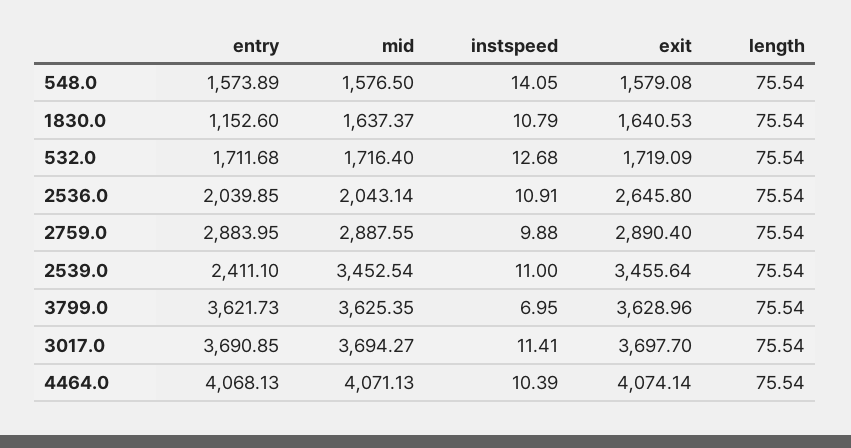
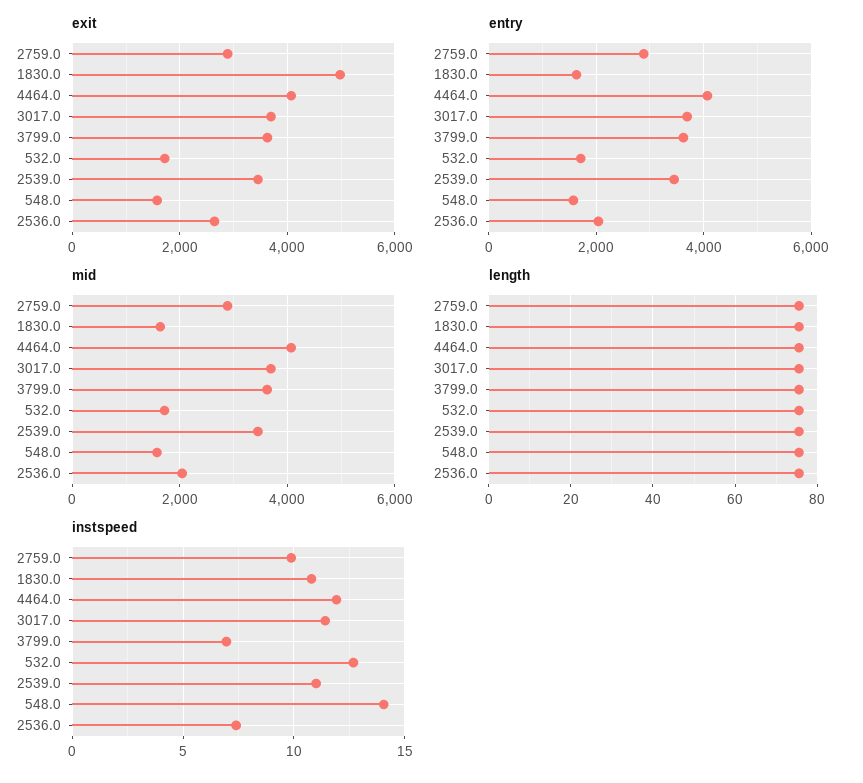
  {
    "entry": {
      "548.0": 1573.89,
-     "1830.0": 1152.6,
+     "1830.0": 1600,
      "532.0": 1711.68,
      "2536.0": 2039.85,
      "2759.0": 2883.95,
-     "2539.0": 2411.1,
+     "2539.0": 3400,
      "3799.0": 3621.73,
      "3017.0": 3690.85,
      "4464.0": 4068.13
    },
    "mid": {
      "548.0": 1576.5,
      "1830.0": 1637.37,
      "532.0": 1716.4,
      "2536.0": 2043.14,
      "2759.0": 2887.55,
      "2539.0": 3452.54,
      "3799.0": 3625.35,
      "3017.0": 3694.27,
      "4464.0": 4071.13
    },
    "instspeed": {
      "548.0": 14.05,
      "1830.0": 10.79,
      "532.0": 12.68,
-     "2536.0": 10.91,
+     "2536.0": 7.5,
      "2759.0": 9.88,
      "2539.0": 11,
      "3799.0": 6.95,
      "3017.0": 11.41,
-     "4464.0": 10.39
+     "4464.0": 12
    },
    "exit": {
      "548.0": 1579.08,
-     "1830.0": 1640.53,
+     "1830.0": 5000,
      "532.0": 1719.09,
      "2536.0": 2645.8,
      "2759.0": 2890.4,
      "2539.0": 3455.64,
      "3799.0": 3628.96,
      "3017.0": 3697.7,
      "4464.0": 4074.14
    },
    "length": {
      "548.0": 75.54,
      "1830.0": 75.54,
      "532.0": 75.54,
      "2536.0": 75.54,
      "2759.0": 75.54,
      "2539.0": 75.54,
      "3799.0": 75.54,
      "3017.0": 75.54,
      "4464.0": 75.54
    }
  }

